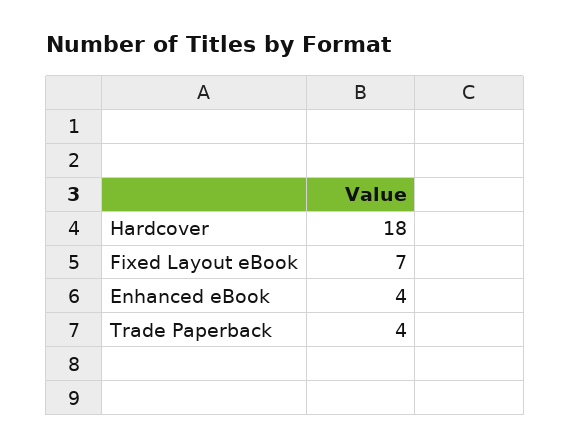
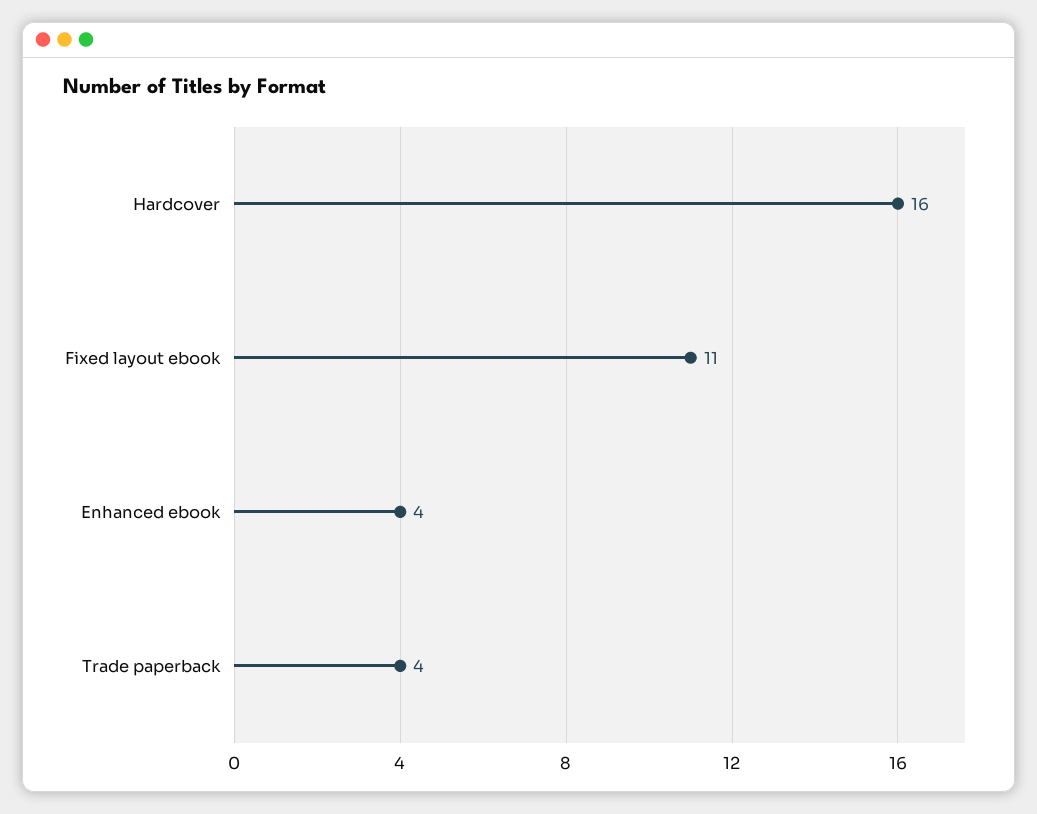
  {
-   "Hardcover": 18,
+   "Hardcover": 16,
-   "Fixed Layout eBook": 7,
+   "Fixed Layout eBook": 11,
    "Enhanced eBook": 4,
    "Trade Paperback": 4
  }

